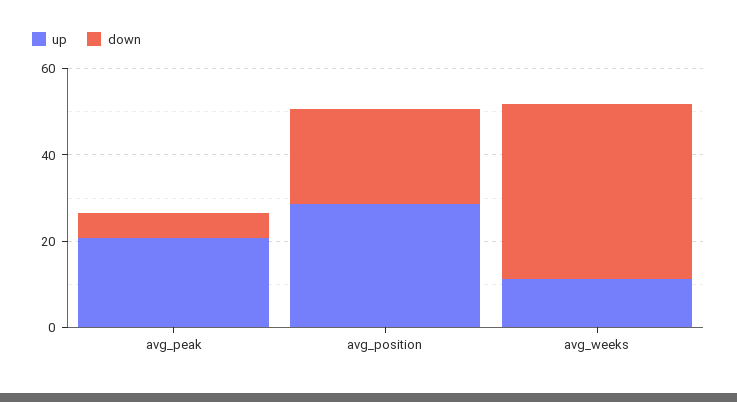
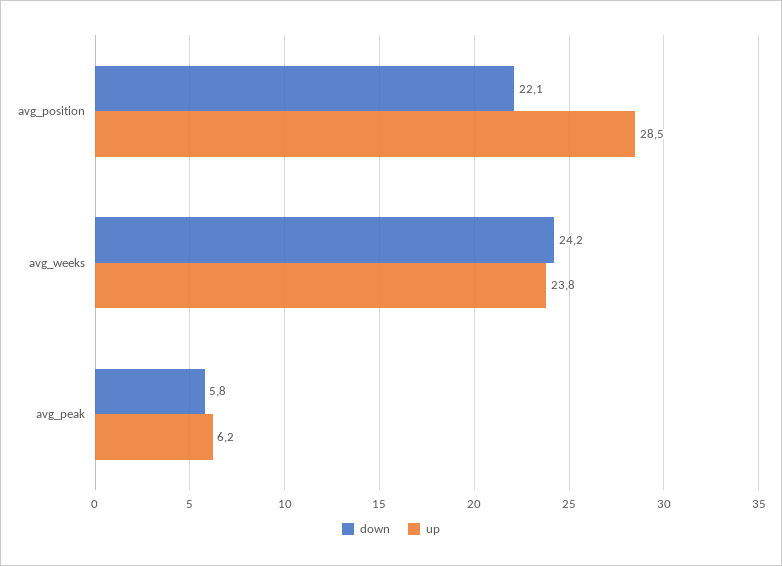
  {
    "up": {
-     "avg_peak": 20,
+     "avg_peak": 6.2,
      "avg_position": 28.5,
-     "avg_weeks": 10
+     "avg_weeks": 23.8
    },
    "down": {
      "avg_peak": 5.8,
      "avg_position": 22.1,
-     "avg_weeks": 40
+     "avg_weeks": 24.2
    }
  }

